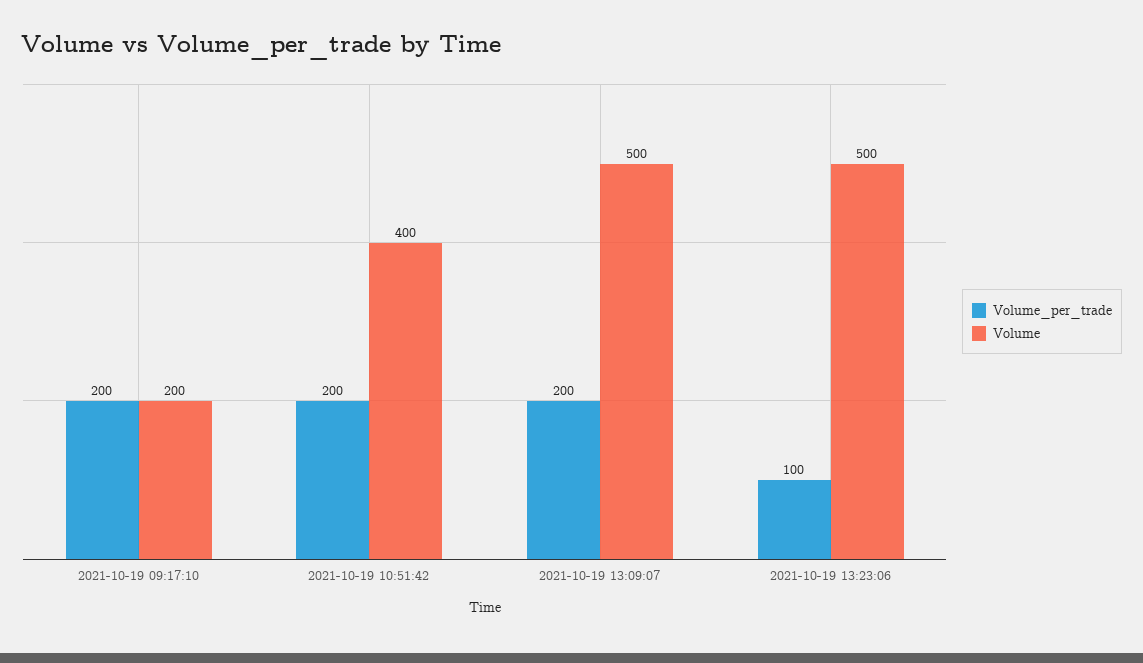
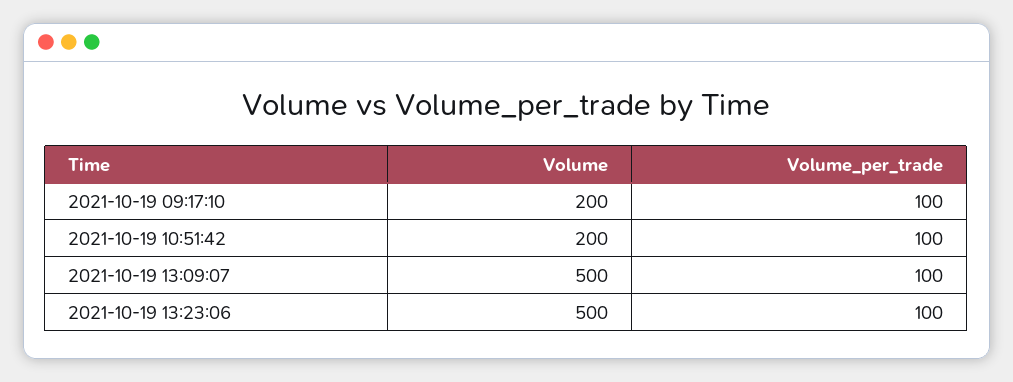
  {
    "Volume_per_trade": {
-     "2021-10-19 09:17:10": 200,
+     "2021-10-19 09:17:10": 100,
-     "2021-10-19 10:51:42": 200,
+     "2021-10-19 10:51:42": 100,
-     "2021-10-19 13:09:07": 200,
+     "2021-10-19 13:09:07": 100,
      "2021-10-19 13:23:06": 100
    },
    "Volume": {
      "2021-10-19 09:17:10": 200,
-     "2021-10-19 10:51:42": 400,
+     "2021-10-19 10:51:42": 200,
      "2021-10-19 13:09:07": 500,
      "2021-10-19 13:23:06": 500
    }
  }

